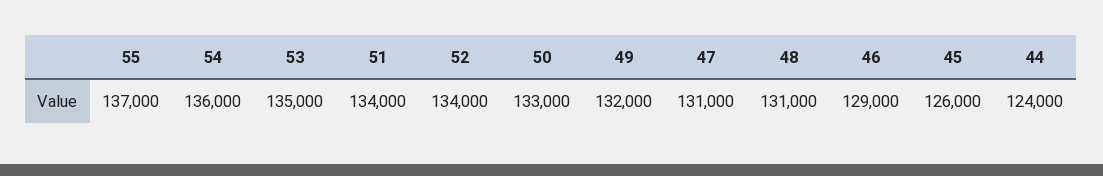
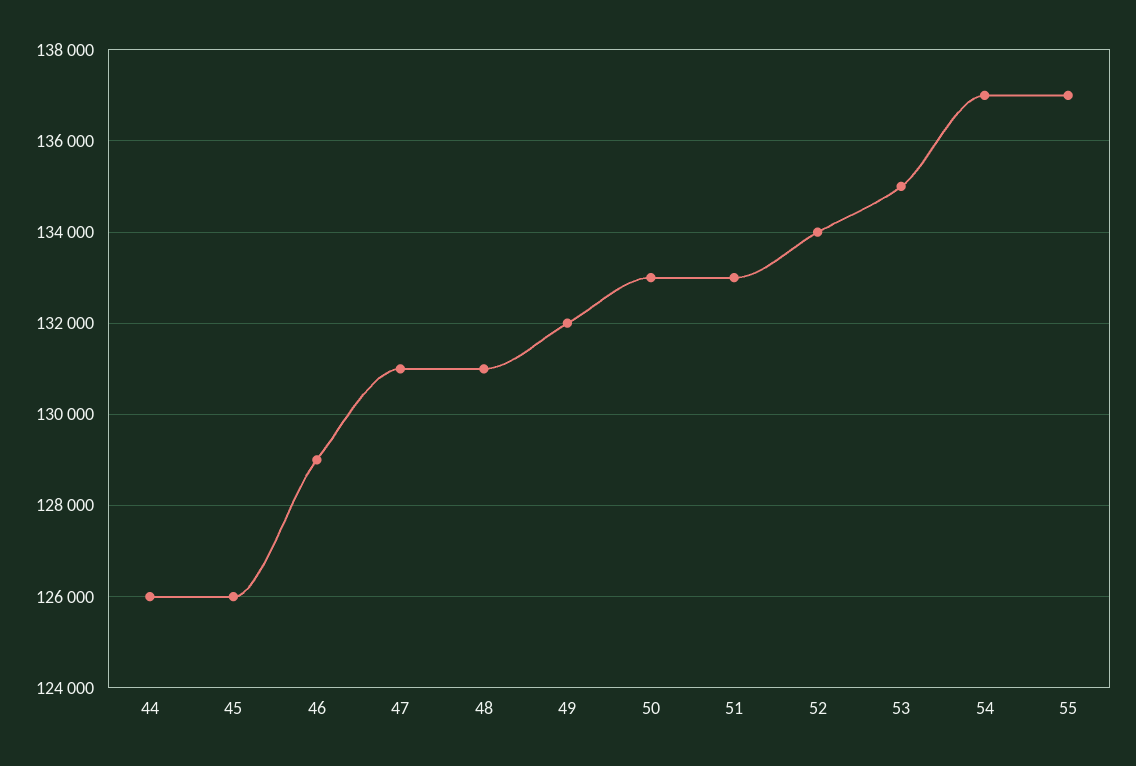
  {
    "55": 137000,
-   "54": 136000,
+   "54": 137000,
    "53": 135000,
-   "51": 134000,
+   "51": 133000,
    "52": 134000,
    "50": 133000,
    "49": 132000,
    "47": 131000,
    "48": 131000,
    "46": 129000,
    "45": 126000,
-   "44": 124000
+   "44": 126000
  }

